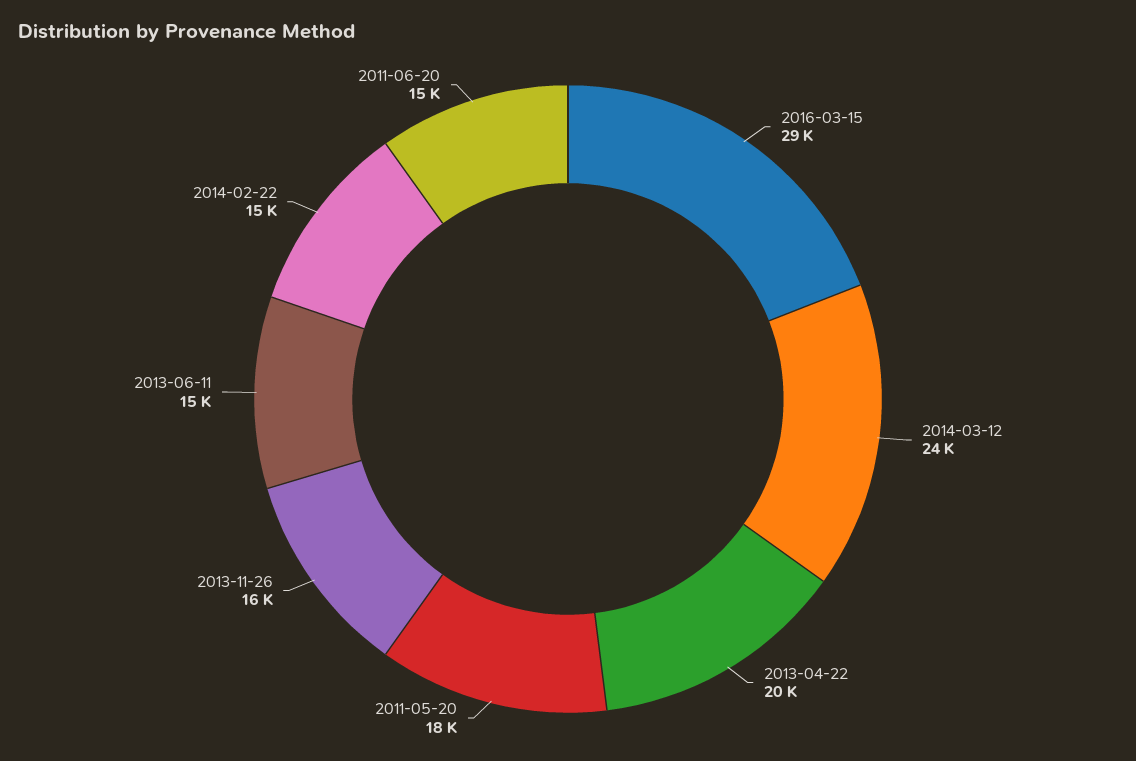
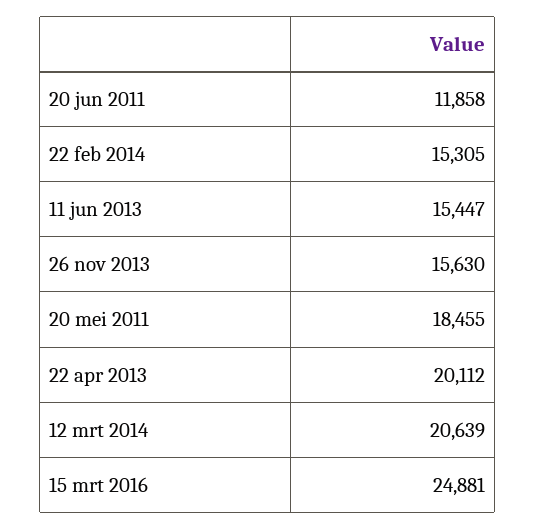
  {
-   "2016-03-15": 29000,
+   "2016-03-15": 24881,
-   "2014-03-12": 24000,
+   "2014-03-12": 20639,
    "2013-04-22": 20112,
    "2011-05-20": 18455,
    "2013-11-26": 15630,
    "2013-06-11": 15447,
    "2014-02-22": 15305,
-   "2011-06-20": 15000
+   "2011-06-20": 11858
  }

